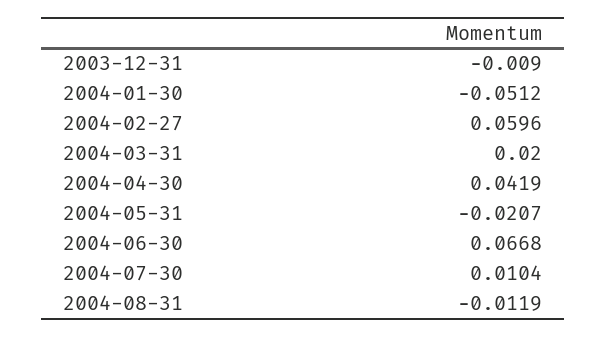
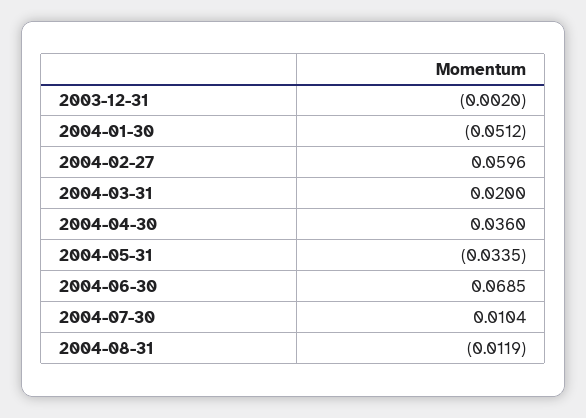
  {
-   "2003-12-31": -0.009,
+   "2003-12-31": -0.002,
    "2004-01-30": -0.0512,
    "2004-02-27": 0.0596,
    "2004-03-31": 0.02,
-   "2004-04-30": 0.0419,
+   "2004-04-30": 0.036,
-   "2004-05-31": -0.0207,
+   "2004-05-31": -0.0335,
-   "2004-06-30": 0.0668,
+   "2004-06-30": 0.0685,
    "2004-07-30": 0.0104,
    "2004-08-31": -0.0119
  }

